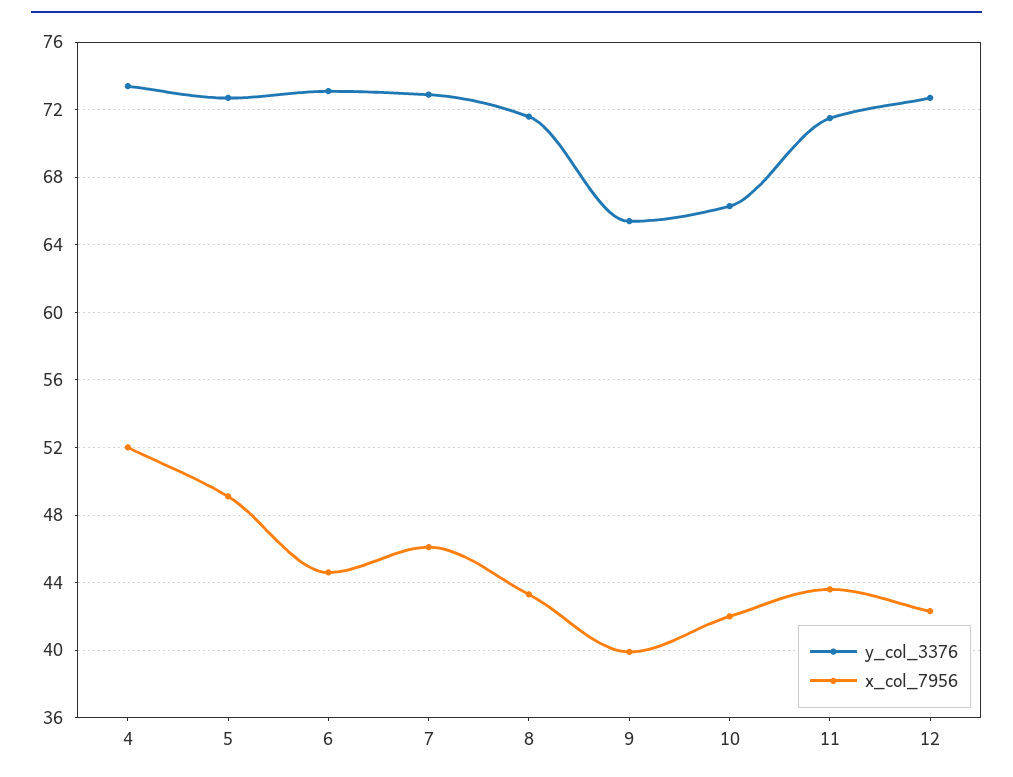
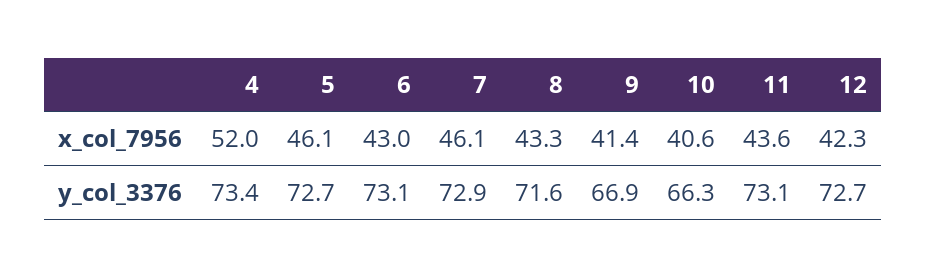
  {
    "y_col_3376": {
      "4": 73.4,
      "5": 72.7,
      "6": 73.1,
      "7": 72.9,
      "8": 71.6,
-     "9": 65.5,
+     "9": 66.9,
      "10": 66.3,
-     "11": 71.5,
+     "11": 73.1,
      "12": 72.7
    },
    "x_col_7956": {
      "4": 52,
-     "5": 49,
+     "5": 46.1,
-     "6": 44.5,
+     "6": 43,
      "7": 46.1,
      "8": 43.3,
-     "9": 40,
+     "9": 41.4,
-     "10": 42,
+     "10": 40.6,
      "11": 43.6,
      "12": 42.3
    }
  }

